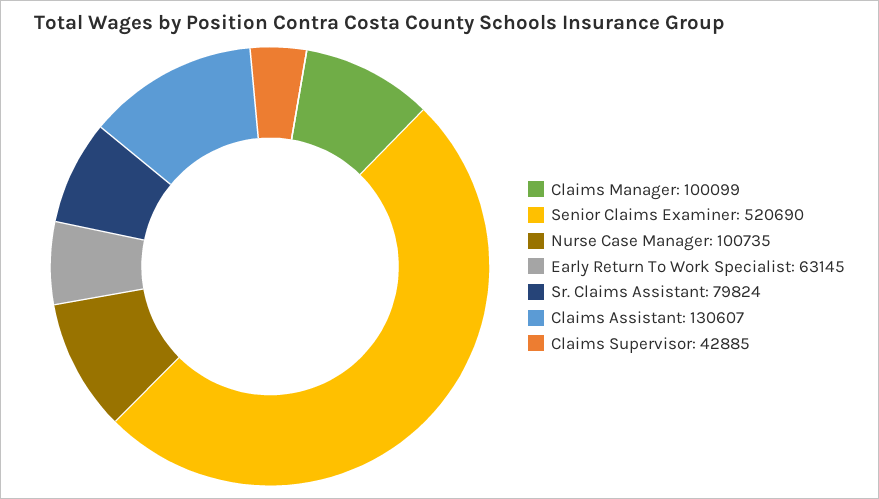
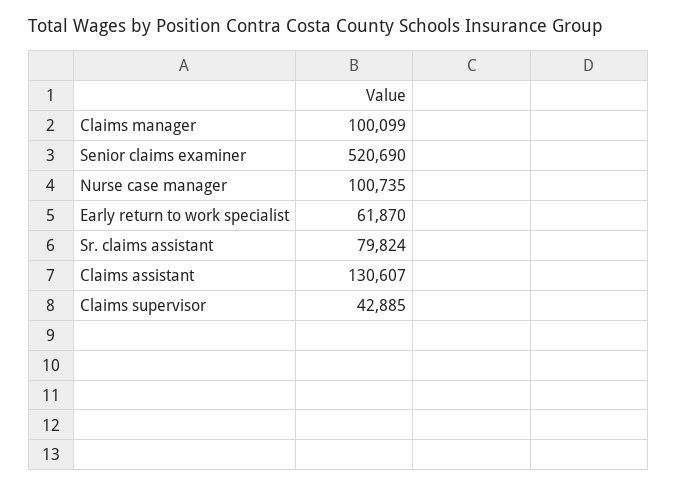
  {
    "Claims Manager": 100099,
    "Senior Claims Examiner": 520690,
    "Nurse Case Manager": 100735,
-   "Early Return To Work Specialist": 63145,
+   "Early Return To Work Specialist": 61870,
    "Sr. Claims Assistant": 79824,
    "Claims Assistant": 130607,
    "Claims Supervisor": 42885
  }

